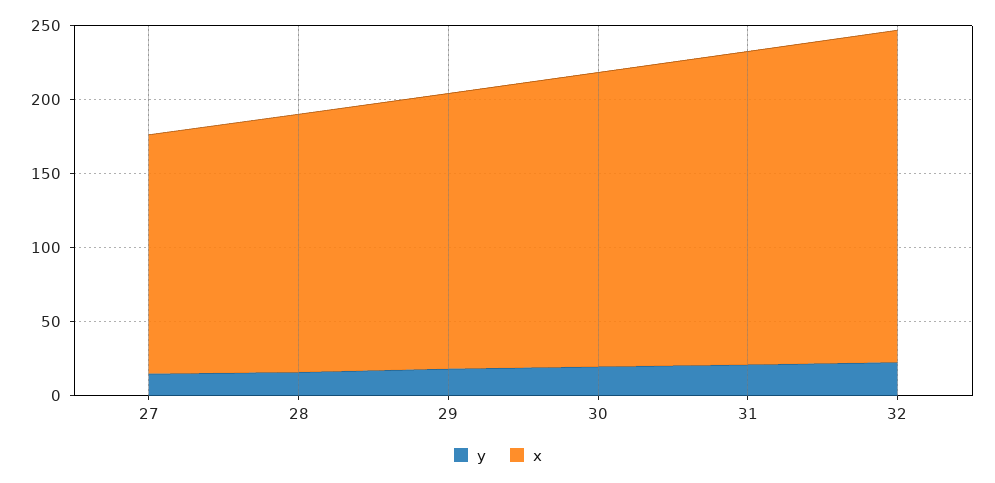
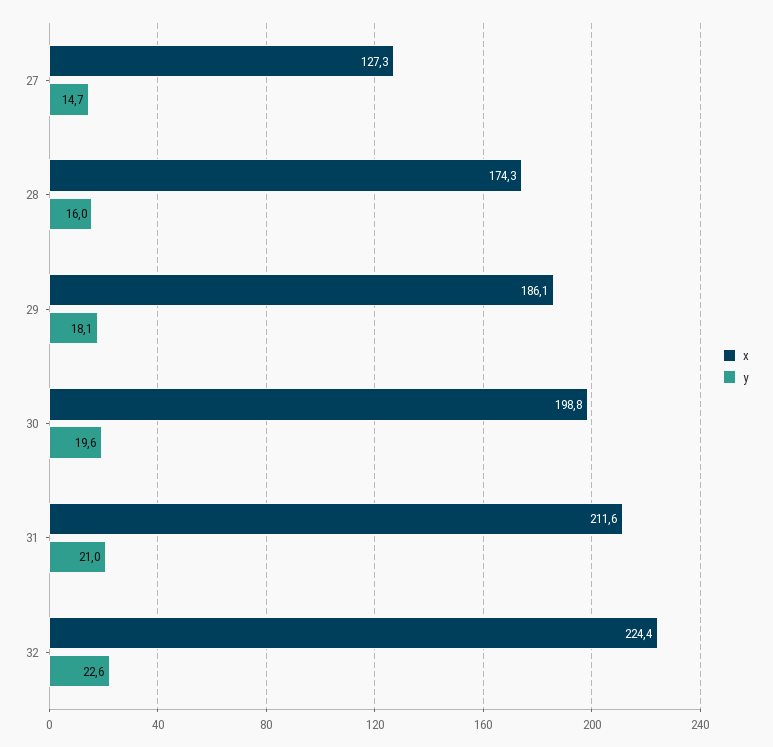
  {
    "y": {
      "27": 14.7,
      "28": 16,
      "29": 18.1,
      "30": 19.6,
      "31": 21,
      "32": 22.6
    },
    "x": {
-     "27": 160,
+     "27": 127.3,
      "28": 174.3,
      "29": 186.1,
      "30": 198.8,
      "31": 211.6,
      "32": 224.4
    }
  }

